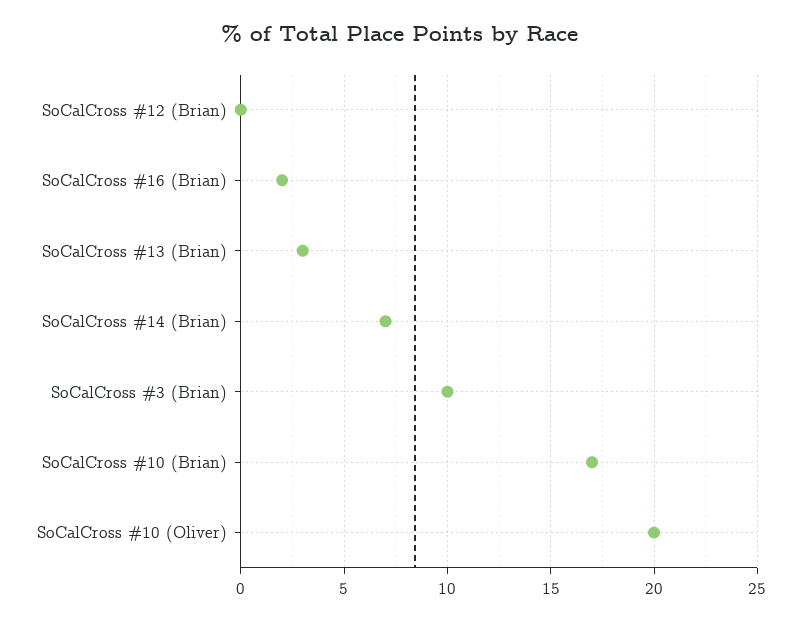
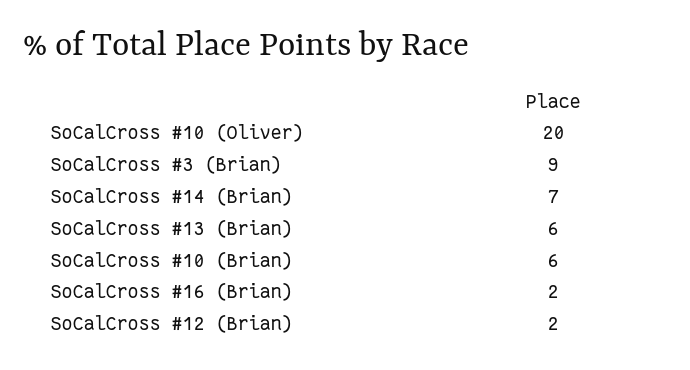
  {
-   "SoCalCross #12 (Brian)": 0,
+   "SoCalCross #12 (Brian)": 2,
    "SoCalCross #16 (Brian)": 2,
-   "SoCalCross #13 (Brian)": 3,
+   "SoCalCross #13 (Brian)": 6,
    "SoCalCross #14 (Brian)": 7,
-   "SoCalCross #3 (Brian)": 10,
+   "SoCalCross #3 (Brian)": 9,
-   "SoCalCross #10 (Brian)": 17,
+   "SoCalCross #10 (Brian)": 6,
    "SoCalCross #10 (Oliver)": 20
  }

